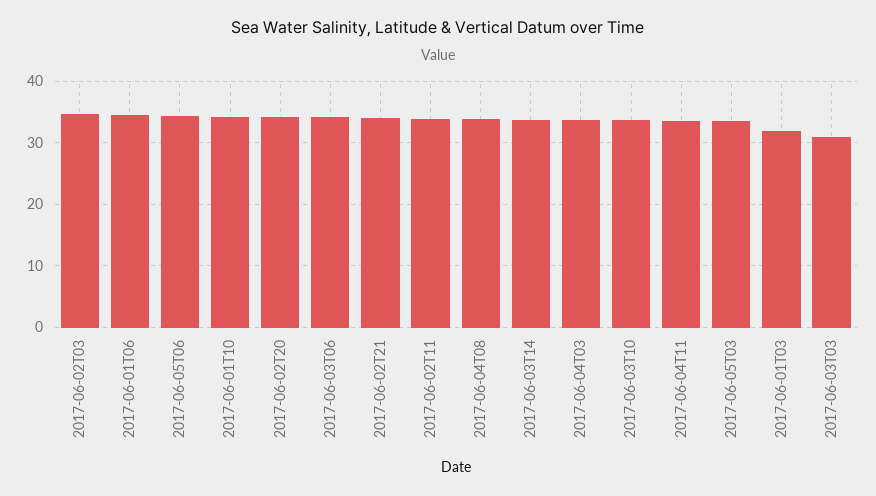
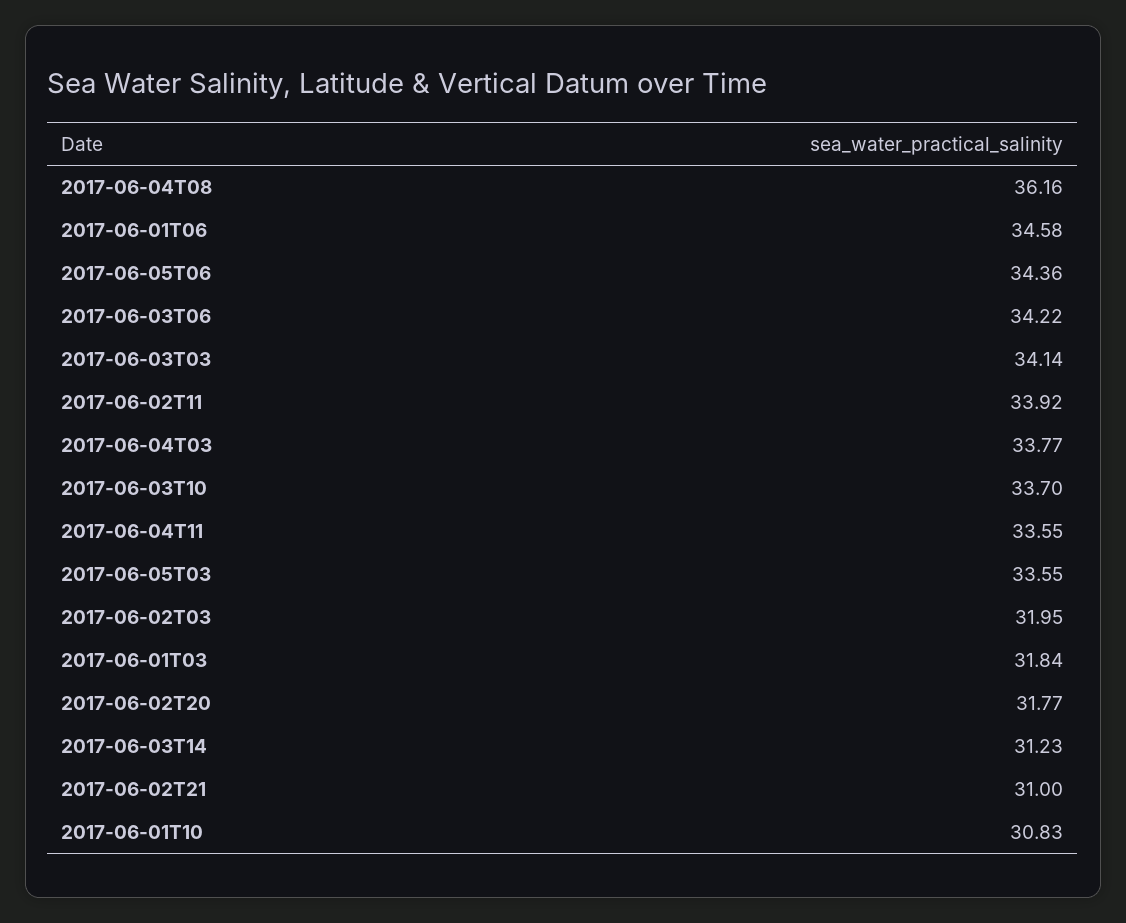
  {
-   "2017-06-02T03": 35,
+   "2017-06-02T03": 31.95,
    "2017-06-01T06": 34.58,
    "2017-06-05T06": 34.36,
-   "2017-06-01T10": 34,
+   "2017-06-01T10": 30.83,
-   "2017-06-02T20": 34,
+   "2017-06-02T20": 31.77,
    "2017-06-03T06": 34.22,
-   "2017-06-02T21": 34,
+   "2017-06-02T21": 31,
    "2017-06-02T11": 33.92,
-   "2017-06-04T08": 34,
+   "2017-06-04T08": 36.16,
-   "2017-06-03T14": 34,
+   "2017-06-03T14": 31.23,
    "2017-06-04T03": 33.77,
    "2017-06-03T10": 33.7,
    "2017-06-04T11": 33.55,
    "2017-06-05T03": 33.55,
    "2017-06-01T03": 31.84,
-   "2017-06-03T03": 31
+   "2017-06-03T03": 34.14
  }

